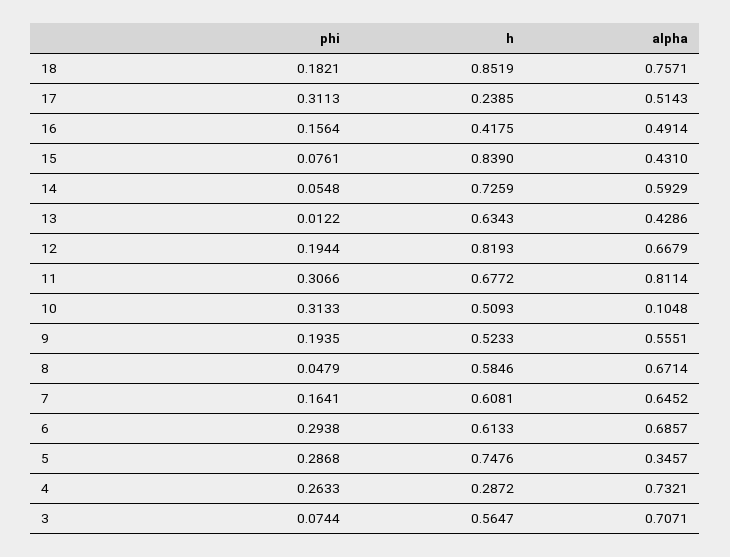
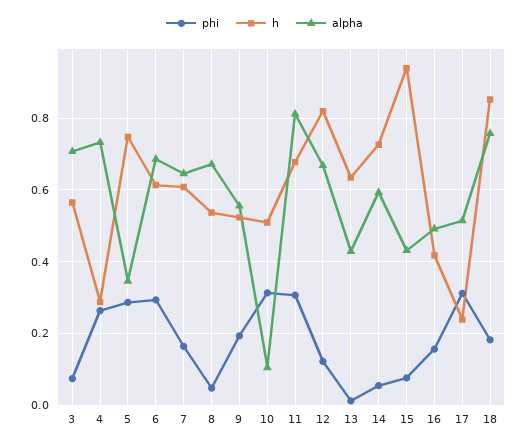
  {
    "phi": {
      "18": 0.1821,
      "17": 0.3113,
      "16": 0.1564,
      "15": 0.0761,
      "14": 0.0548,
      "13": 0.0122,
-     "12": 0.1944,
+     "12": 0.12,
      "11": 0.3066,
      "10": 0.3133,
      "9": 0.1935,
      "8": 0.0479,
      "7": 0.1641,
      "6": 0.2938,
      "5": 0.2868,
      "4": 0.2633,
      "3": 0.0744
    },
    "h": {
      "18": 0.8519,
      "17": 0.2385,
      "16": 0.4175,
-     "15": 0.839,
+     "15": 0.94,
      "14": 0.7259,
      "13": 0.6343,
      "12": 0.8193,
      "11": 0.6772,
      "10": 0.5093,
      "9": 0.5233,
-     "8": 0.5846,
+     "8": 0.54,
      "7": 0.6081,
      "6": 0.6133,
      "5": 0.7476,
      "4": 0.2872,
      "3": 0.5647
    },
    "alpha": {
      "18": 0.7571,
      "17": 0.5143,
      "16": 0.4914,
      "15": 0.431,
      "14": 0.5929,
      "13": 0.4286,
      "12": 0.6679,
      "11": 0.8114,
      "10": 0.1048,
      "9": 0.5551,
      "8": 0.6714,
      "7": 0.6452,
      "6": 0.6857,
      "5": 0.3457,
      "4": 0.7321,
      "3": 0.7071
    }
  }

